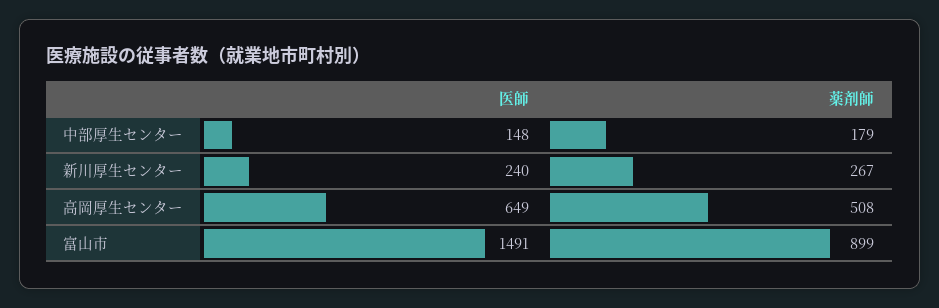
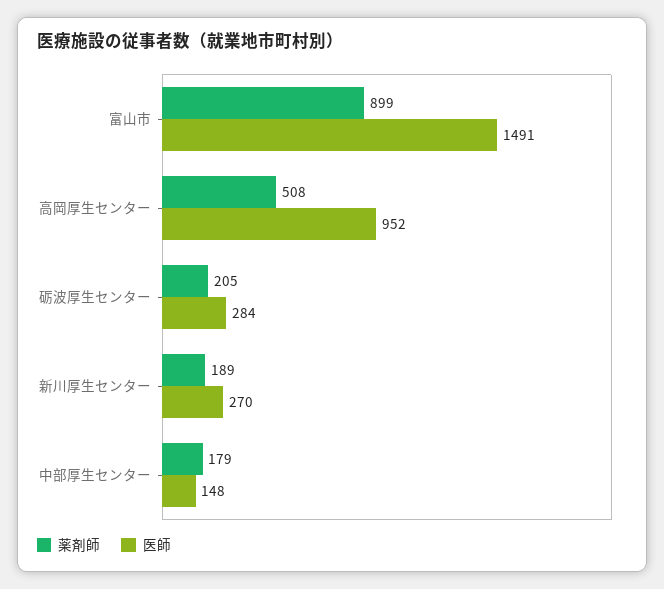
  {
    "医師": {
      "中部厚生センター": 148,
-     "新川厚生センター": 240,
+     "新川厚生センター": 270,
-     "高岡厚生センター": 649,
+     "高岡厚生センター": 952,
-     "富山市": 1491
+     "富山市": 1491,
+     "砺波厚生センター": 284
    },
    "薬剤師": {
      "中部厚生センター": 179,
-     "新川厚生センター": 267,
+     "新川厚生センター": 189,
      "高岡厚生センター": 508,
-     "富山市": 899
+     "富山市": 899,
+     "砺波厚生センター": 205
    }
  }

